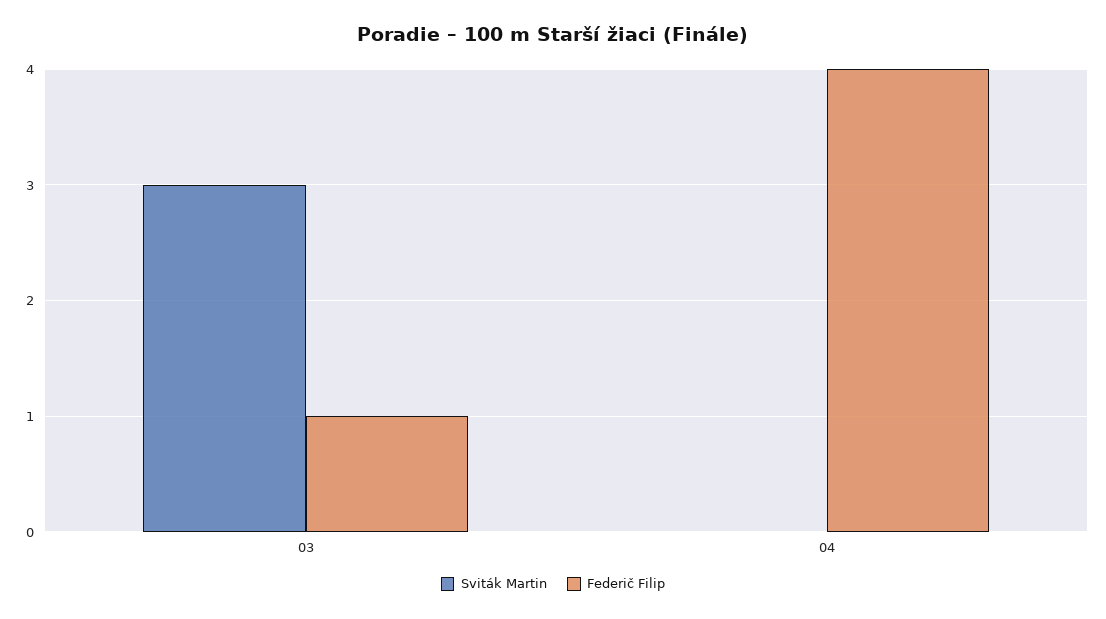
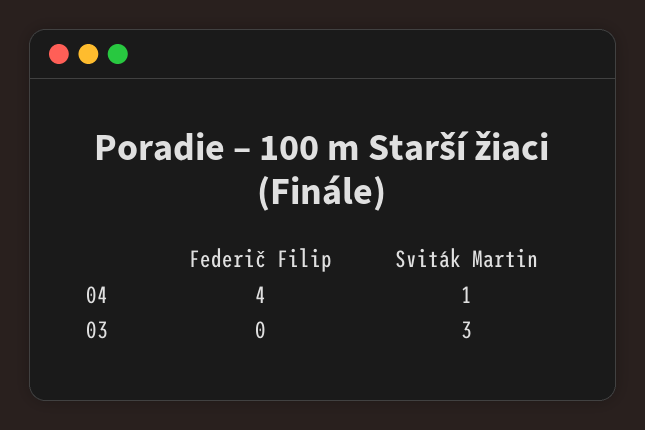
  {
    "Sviták Martin": {
      "03": 3,
-     "04": 0
+     "04": 1
    },
    "Federič Filip": {
-     "03": 1,
+     "03": 0,
      "04": 4
    }
  }

